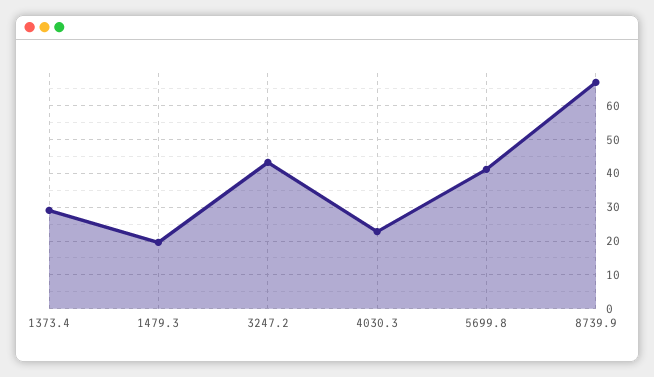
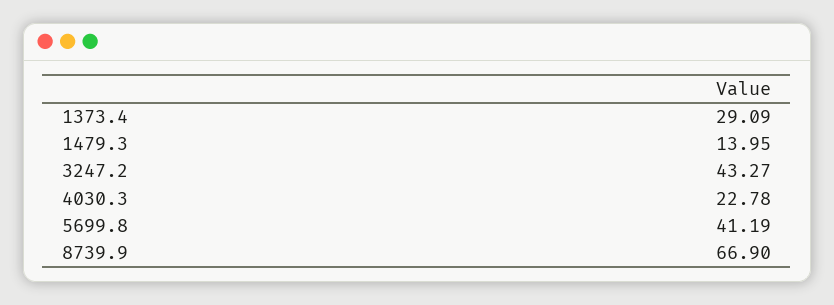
  {
    "1373.4": 29.09,
-   "1479.3": 20,
+   "1479.3": 13.95,
    "3247.2": 43.27,
    "4030.3": 22.78,
    "5699.8": 41.19,
    "8739.9": 66.9
  }

